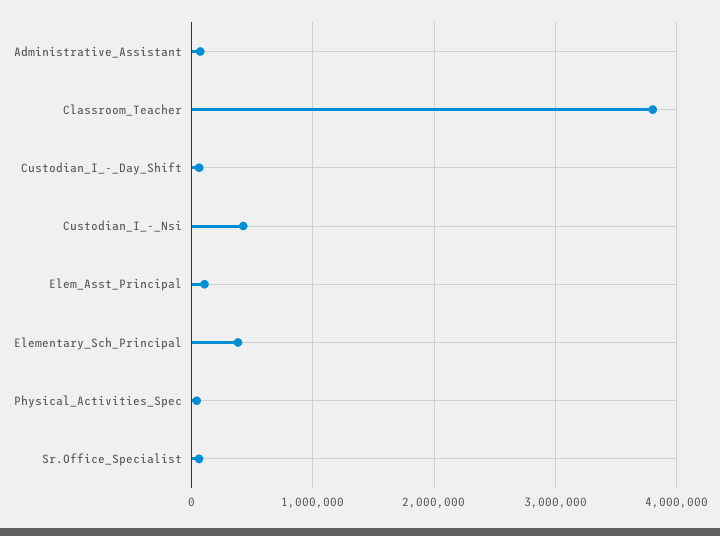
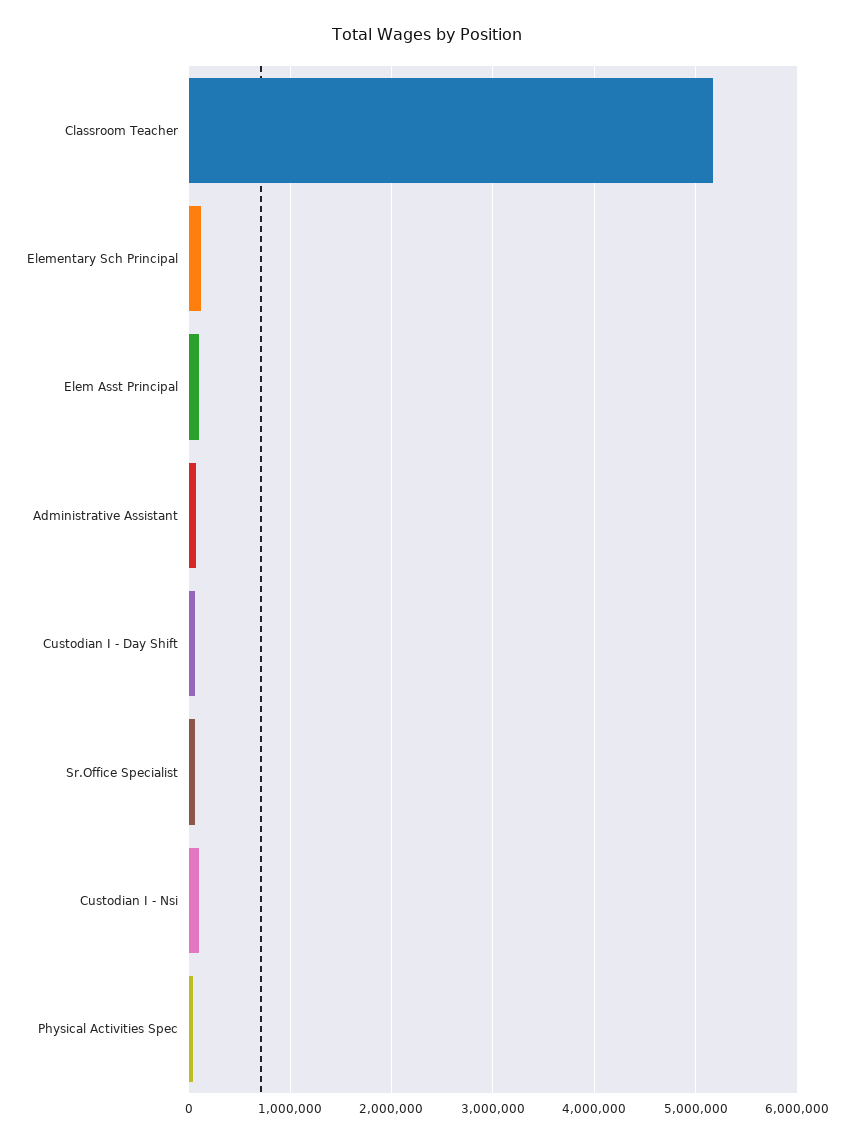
  {
    "Administrative_Assistant": 100000,
-   "Classroom_Teacher": 3800000,
+   "Classroom_Teacher": 5200000,
    "Custodian_I_-_Day_Shift": 100000,
-   "Custodian_I_-_Nsi": 400000,
+   "Custodian_I_-_Nsi": 100000,
    "Elem_Asst_Principal": 100000,
-   "Elementary_Sch_Principal": 400000,
+   "Elementary_Sch_Principal": 100000,
    "Physical_Activities_Spec": 0,
    "Sr.Office_Specialist": 100000
  }

